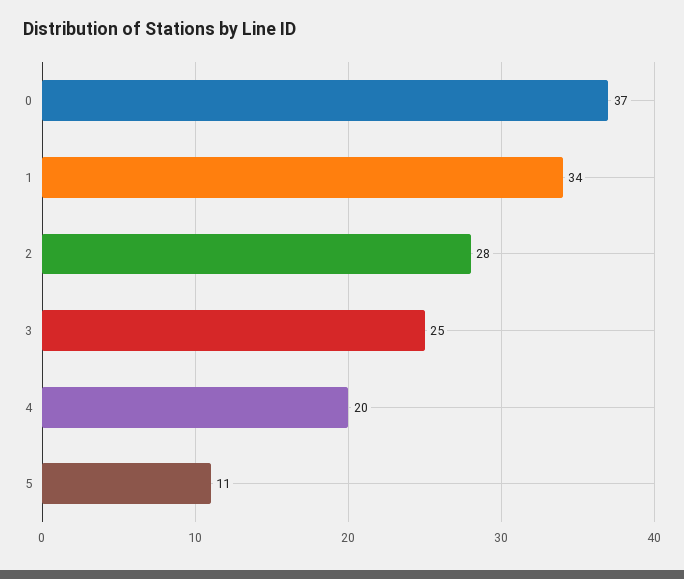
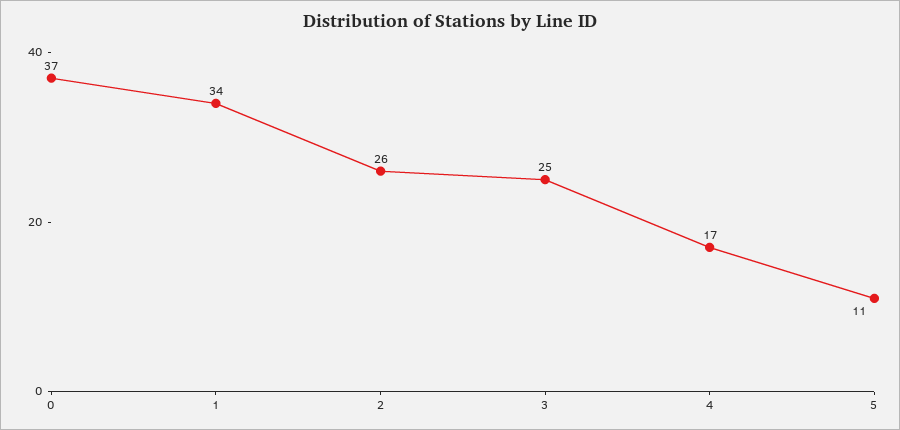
  {
    "0": 37,
    "1": 34,
-   "2": 28,
+   "2": 26,
    "3": 25,
-   "4": 20,
+   "4": 17,
    "5": 11
  }

